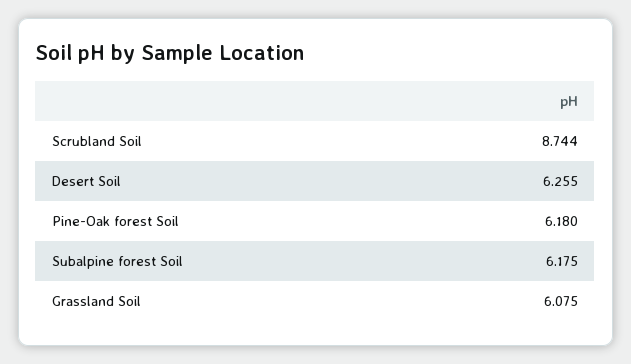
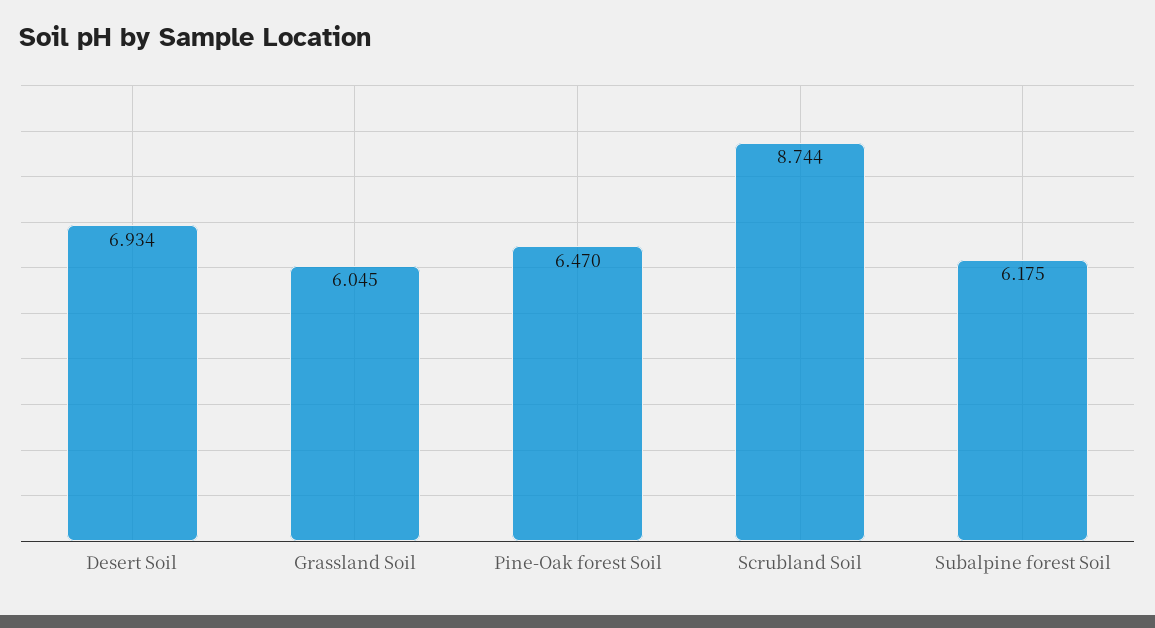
  {
    "Scrubland Soil": 8.744,
-   "Desert Soil": 6.255,
+   "Desert Soil": 6.934,
-   "Pine-Oak forest Soil": 6.18,
+   "Pine-Oak forest Soil": 6.47,
    "Subalpine forest Soil": 6.175,
-   "Grassland Soil": 6.075
+   "Grassland Soil": 6.045
  }

